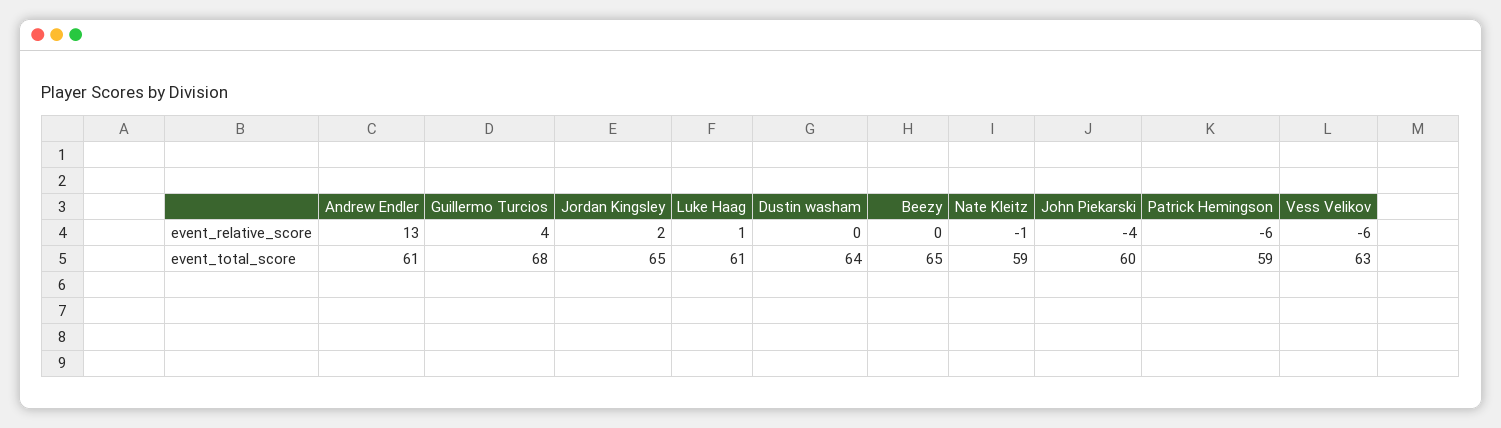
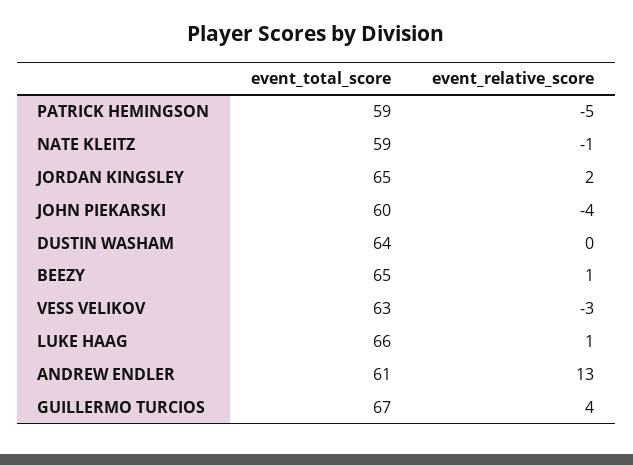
  {
    "Andrew Endler": {
      "event_relative_score": 13,
      "event_total_score": 61
    },
    "Guillermo Turcios": {
      "event_relative_score": 4,
-     "event_total_score": 68
+     "event_total_score": 67
    },
    "Jordan Kingsley": {
      "event_relative_score": 2,
      "event_total_score": 65
    },
    "Luke Haag": {
      "event_relative_score": 1,
-     "event_total_score": 61
+     "event_total_score": 66
    },
    "Dustin washam": {
      "event_relative_score": 0,
      "event_total_score": 64
    },
    "Beezy": {
-     "event_relative_score": 0,
+     "event_relative_score": 1,
      "event_total_score": 65
    },
    "Nate Kleitz": {
      "event_relative_score": -1,
      "event_total_score": 59
    },
    "John Piekarski": {
      "event_relative_score": -4,
      "event_total_score": 60
    },
    "Patrick Hemingson": {
-     "event_relative_score": -6,
+     "event_relative_score": -5,
      "event_total_score": 59
    },
    "Vess Velikov": {
-     "event_relative_score": -6,
+     "event_relative_score": -3,
      "event_total_score": 63
    }
  }

